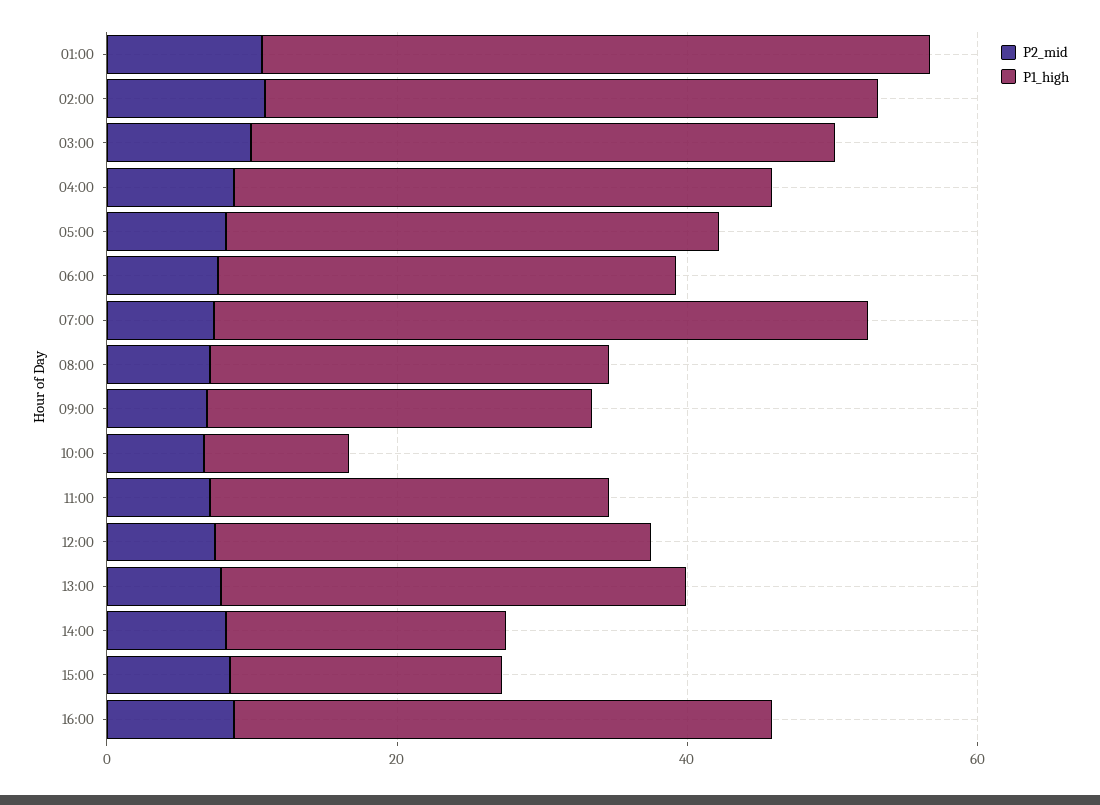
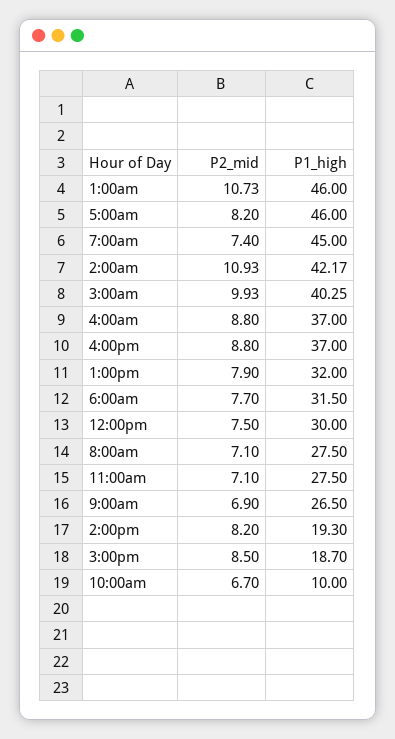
  {
    "P2_mid": {
      "01:00": 10.73,
      "02:00": 10.93,
      "03:00": 9.93,
      "04:00": 8.8,
      "05:00": 8.2,
      "06:00": 7.7,
      "07:00": 7.4,
      "08:00": 7.1,
      "09:00": 6.9,
      "10:00": 6.7,
      "11:00": 7.1,
      "12:00": 7.5,
      "13:00": 7.9,
      "14:00": 8.2,
      "15:00": 8.5,
      "16:00": 8.8
    },
    "P1_high": {
      "01:00": 46,
      "02:00": 42.17,
      "03:00": 40.25,
      "04:00": 37,
-     "05:00": 35,
+     "05:00": 46,
      "06:00": 31.5,
      "07:00": 45,
      "08:00": 27.5,
      "09:00": 26.5,
      "10:00": 10,
      "11:00": 27.5,
      "12:00": 30,
      "13:00": 32,
      "14:00": 19.3,
      "15:00": 18.7,
      "16:00": 37
    }
  }

